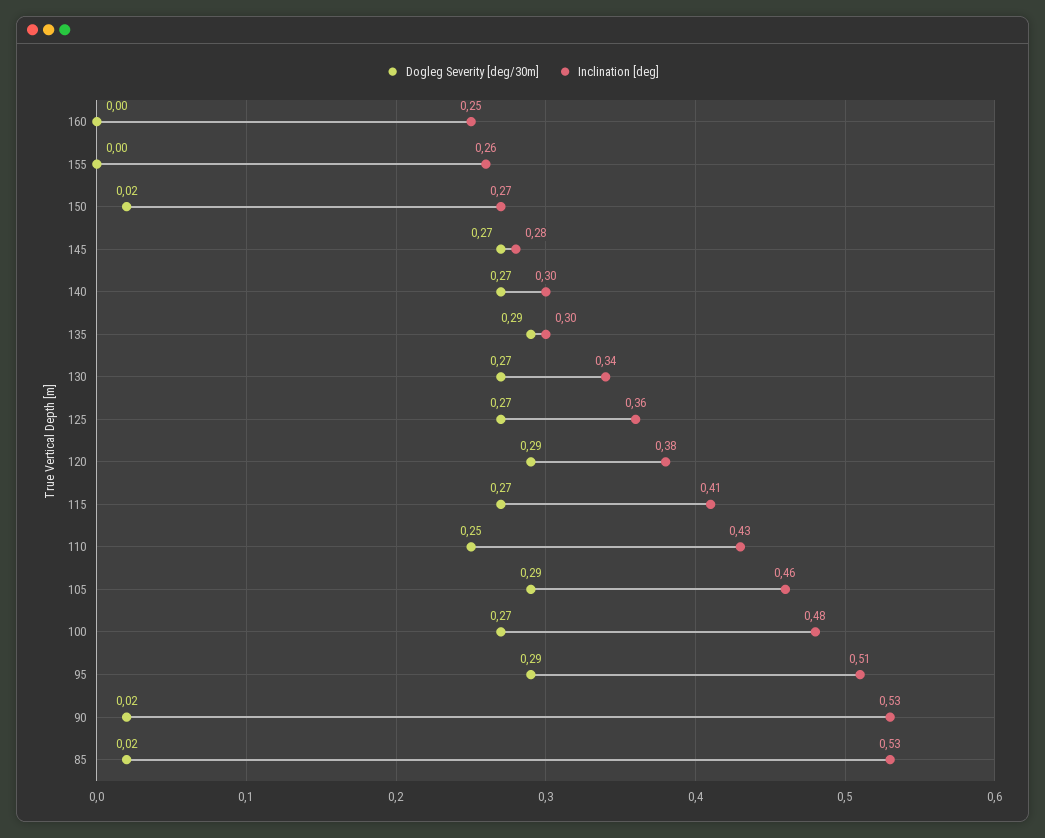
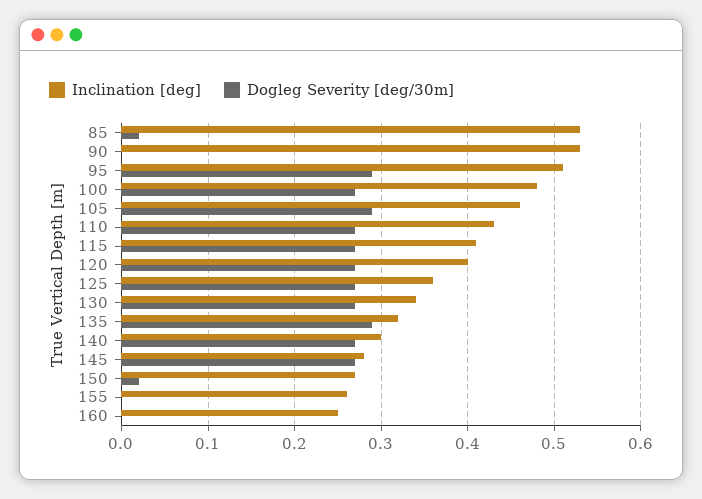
  {
    "Dogleg Severity [deg/30m]": {
      "160": 0,
      "155": 0,
      "150": 0.02,
      "145": 0.27,
      "140": 0.27,
      "135": 0.29,
      "130": 0.27,
      "125": 0.27,
-     "120": 0.29,
+     "120": 0.27,
      "115": 0.27,
-     "110": 0.25,
+     "110": 0.27,
      "105": 0.29,
      "100": 0.27,
      "95": 0.29,
-     "90": 0.02,
+     "90": 0,
      "85": 0.02
    },
    "Inclination [deg]": {
      "160": 0.25,
      "155": 0.26,
      "150": 0.27,
      "145": 0.28,
      "140": 0.3,
-     "135": 0.3,
+     "135": 0.32,
      "130": 0.34,
      "125": 0.36,
-     "120": 0.38,
+     "120": 0.4,
      "115": 0.41,
      "110": 0.43,
      "105": 0.46,
      "100": 0.48,
      "95": 0.51,
      "90": 0.53,
      "85": 0.53
    }
  }

